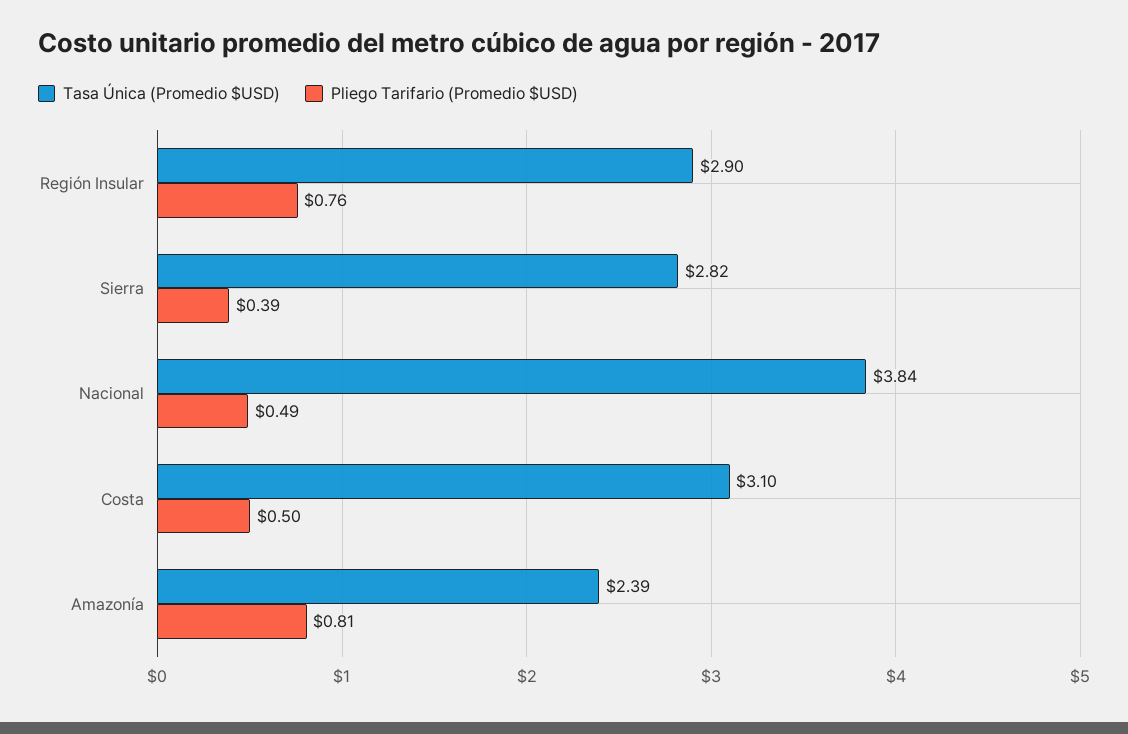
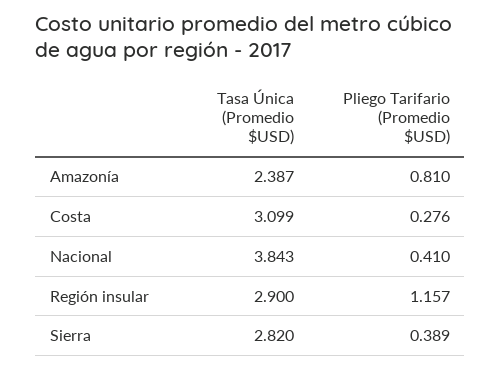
  {
    "Tasa Única (Promedio $USD)": {
      "Región Insular": 2.9,
      "Sierra": 2.82,
      "Nacional": 3.843,
      "Costa": 3.099,
      "Amazonía": 2.387
    },
    "Pliego Tarifario (Promedio $USD)": {
-     "Región Insular": 0.76,
+     "Región Insular": 1.157,
      "Sierra": 0.389,
-     "Nacional": 0.49,
+     "Nacional": 0.41,
-     "Costa": 0.5,
+     "Costa": 0.276,
      "Amazonía": 0.81
    }
  }

